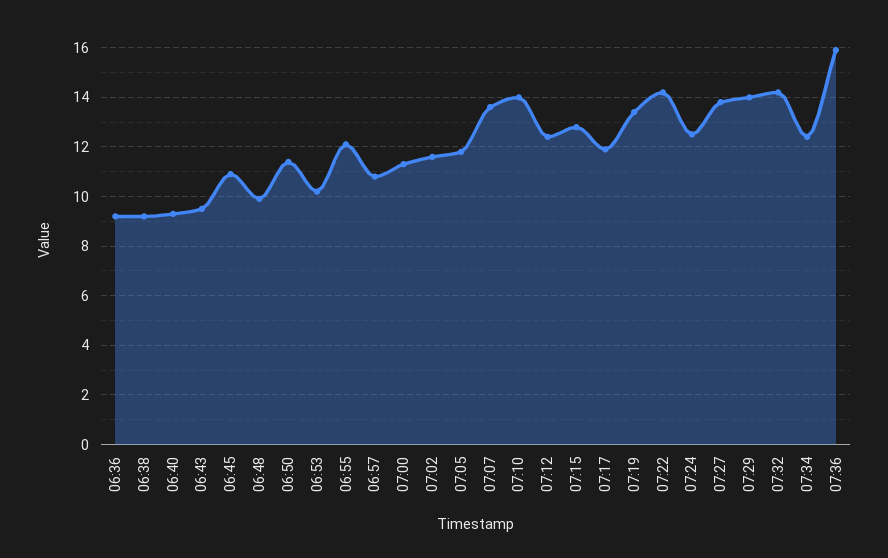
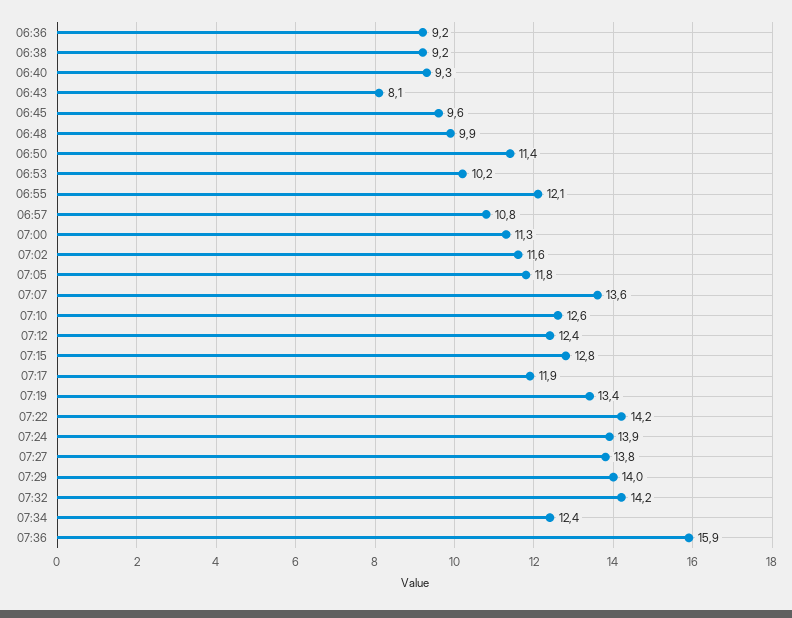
  {
    "06:36": 9.2,
    "06:38": 9.2,
    "06:40": 9.3,
-   "06:43": 9.5,
+   "06:43": 8.1,
-   "06:45": 11,
+   "06:45": 9.6,
    "06:48": 9.9,
    "06:50": 11.4,
    "06:53": 10.2,
    "06:55": 12.1,
    "06:57": 10.8,
    "07:00": 11.3,
    "07:02": 11.6,
    "07:05": 11.8,
    "07:07": 13.6,
-   "07:10": 14,
+   "07:10": 12.6,
    "07:12": 12.4,
    "07:15": 12.8,
    "07:17": 11.9,
    "07:19": 13.4,
    "07:22": 14.2,
-   "07:24": 12.5,
+   "07:24": 13.9,
    "07:27": 13.8,
    "07:29": 14,
    "07:32": 14.2,
    "07:34": 12.4,
    "07:36": 15.9
  }

